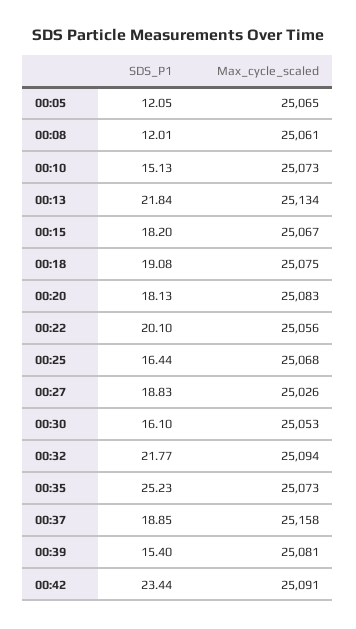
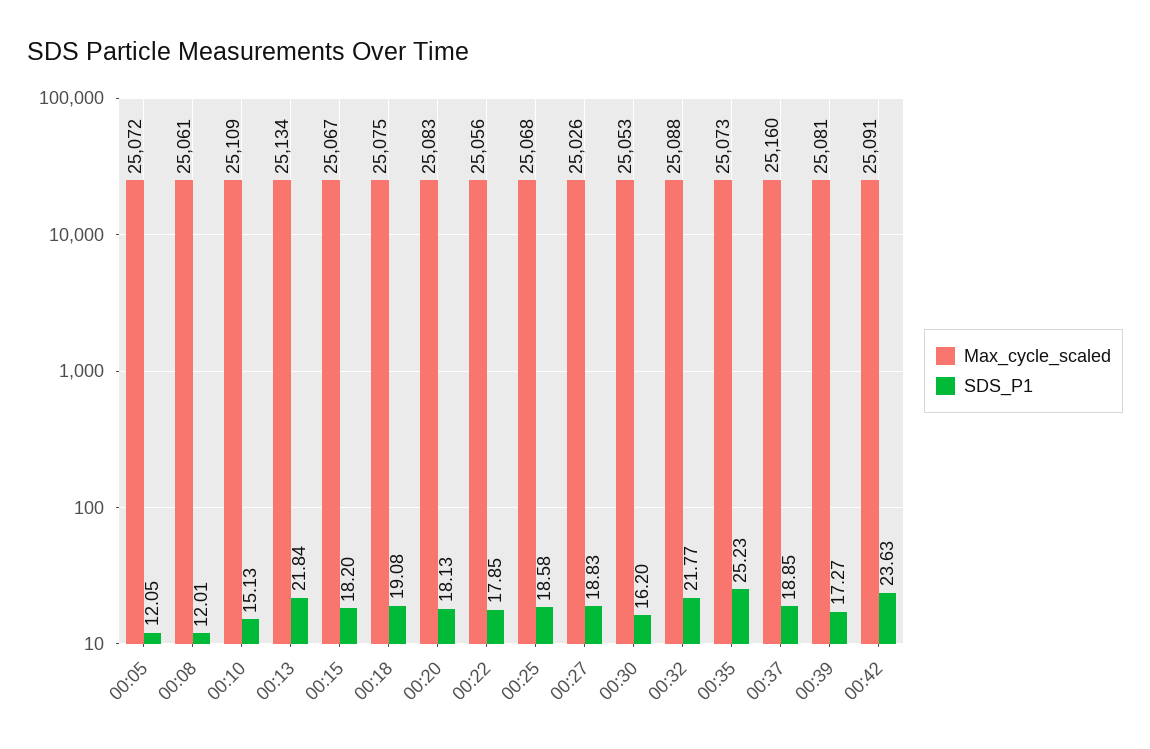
  {
    "SDS_P1": {
      "00:05": 12.05,
      "00:08": 12.01,
      "00:10": 15.13,
      "00:13": 21.84,
      "00:15": 18.2,
      "00:18": 19.08,
      "00:20": 18.13,
-     "00:22": 20.1,
+     "00:22": 17.85,
-     "00:25": 16.44,
+     "00:25": 18.58,
      "00:27": 18.83,
-     "00:30": 16.1,
+     "00:30": 16.2,
      "00:32": 21.77,
      "00:35": 25.23,
      "00:37": 18.85,
-     "00:39": 15.4,
+     "00:39": 17.27,
-     "00:42": 23.44
+     "00:42": 23.63
    },
    "Max_cycle_scaled": {
-     "00:05": 25065,
+     "00:05": 25072,
      "00:08": 25061,
-     "00:10": 25073,
+     "00:10": 25109,
      "00:13": 25134,
      "00:15": 25067,
      "00:18": 25075,
      "00:20": 25083,
      "00:22": 25056,
      "00:25": 25068,
      "00:27": 25026,
      "00:30": 25053,
-     "00:32": 25094,
+     "00:32": 25088,
      "00:35": 25073,
-     "00:37": 25158,
+     "00:37": 25160,
      "00:39": 25081,
      "00:42": 25091
    }
  }

